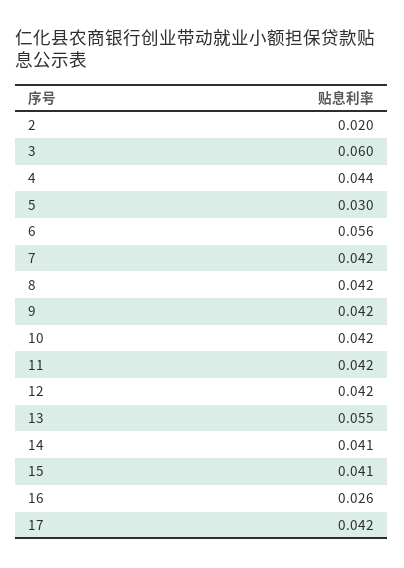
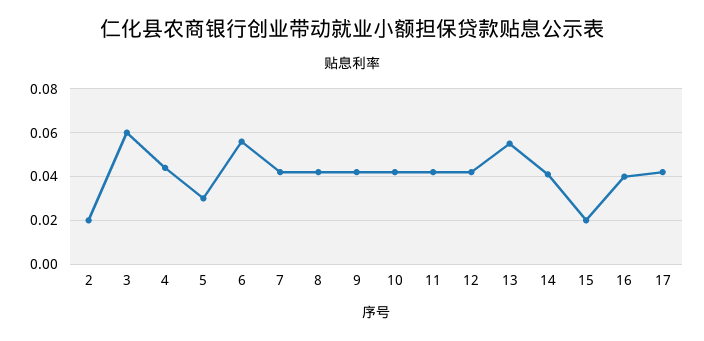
  {
    "2": 0.02,
    "3": 0.06,
    "4": 0.044,
    "5": 0.03,
    "6": 0.056,
    "7": 0.042,
    "8": 0.042,
    "9": 0.042,
    "10": 0.042,
    "11": 0.042,
    "12": 0.042,
    "13": 0.055,
    "14": 0.041,
-   "15": 0.041,
+   "15": 0.02,
-   "16": 0.026,
+   "16": 0.04,
    "17": 0.042
  }

